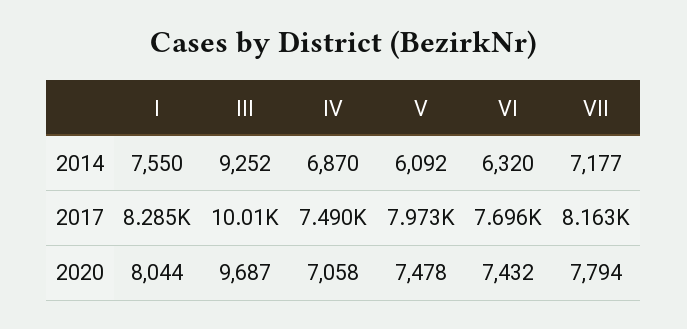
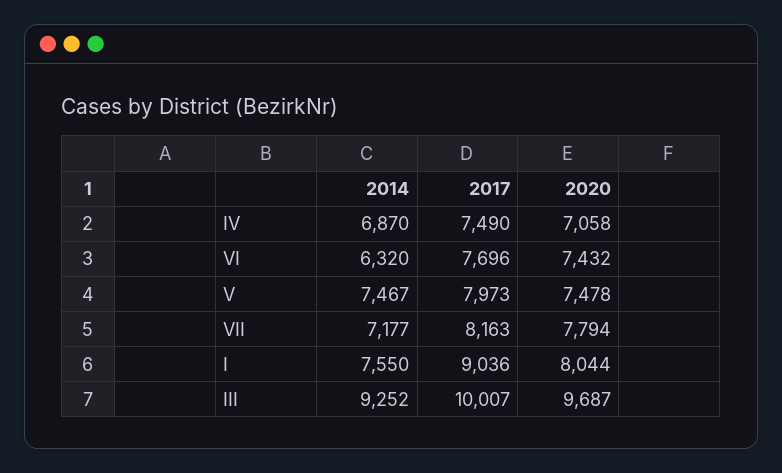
  {
    "I": {
      "2014": 7550,
-     "2017": 8285,
+     "2017": 9036,
      "2020": 8044
    },
    "III": {
      "2014": 9252,
      "2017": 10007,
      "2020": 9687
    },
    "IV": {
      "2014": 6870,
      "2017": 7490,
      "2020": 7058
    },
    "V": {
-     "2014": 6092,
+     "2014": 7467,
      "2017": 7973,
      "2020": 7478
    },
    "VI": {
      "2014": 6320,
      "2017": 7696,
      "2020": 7432
    },
    "VII": {
      "2014": 7177,
      "2017": 8163,
      "2020": 7794
    }
  }

